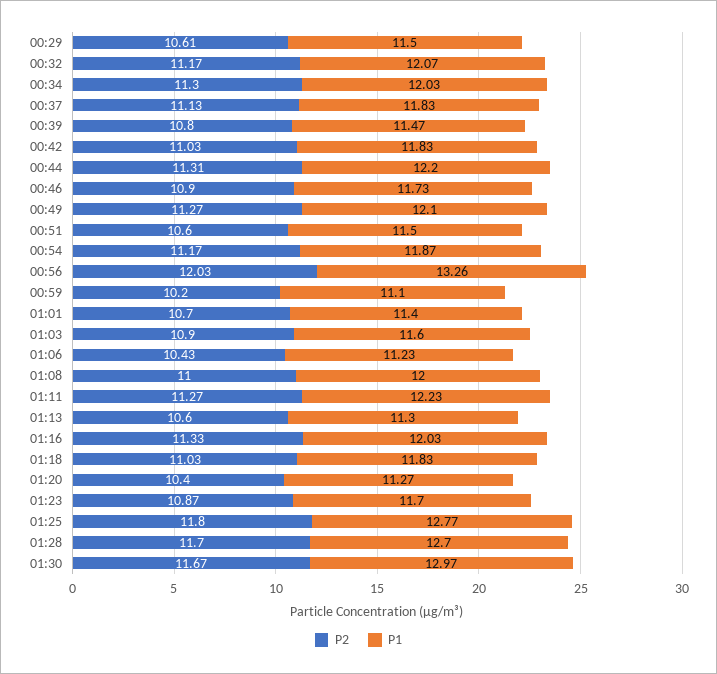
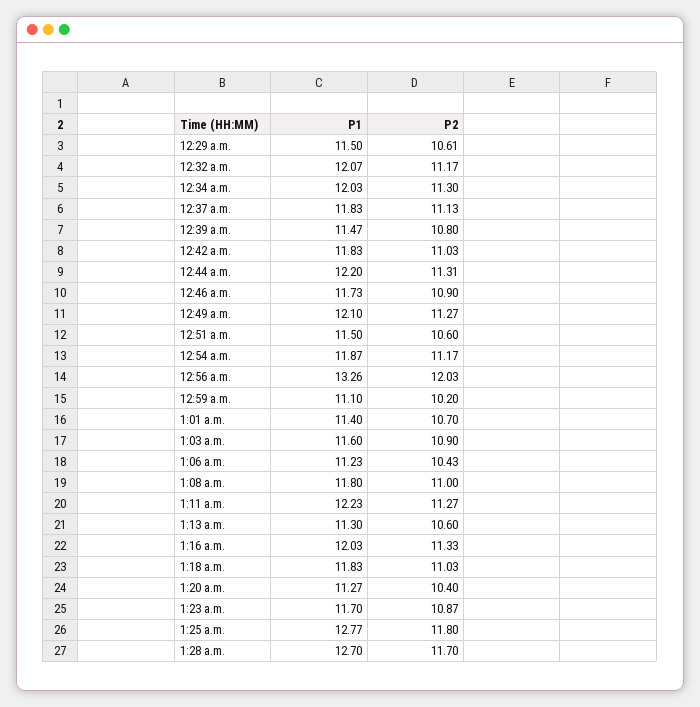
  {
    "P2": {
      "00:29": 10.61,
      "00:32": 11.17,
      "00:34": 11.3,
      "00:37": 11.13,
      "00:39": 10.8,
      "00:42": 11.03,
      "00:44": 11.31,
      "00:46": 10.9,
      "00:49": 11.27,
      "00:51": 10.6,
      "00:54": 11.17,
      "00:56": 12.03,
      "00:59": 10.2,
      "01:01": 10.7,
      "01:03": 10.9,
      "01:06": 10.43,
      "01:08": 11,
      "01:11": 11.27,
      "01:13": 10.6,
      "01:16": 11.33,
      "01:18": 11.03,
      "01:20": 10.4,
      "01:23": 10.87,
      "01:25": 11.8,
-     "01:28": 11.7,
+     "01:28": 11.7
-     "01:30": 11.67
    },
    "P1": {
      "00:29": 11.5,
      "00:32": 12.07,
      "00:34": 12.03,
      "00:37": 11.83,
      "00:39": 11.47,
      "00:42": 11.83,
      "00:44": 12.2,
      "00:46": 11.73,
      "00:49": 12.1,
      "00:51": 11.5,
      "00:54": 11.87,
      "00:56": 13.26,
      "00:59": 11.1,
      "01:01": 11.4,
      "01:03": 11.6,
      "01:06": 11.23,
-     "01:08": 12,
+     "01:08": 11.8,
      "01:11": 12.23,
      "01:13": 11.3,
      "01:16": 12.03,
      "01:18": 11.83,
      "01:20": 11.27,
      "01:23": 11.7,
      "01:25": 12.77,
-     "01:28": 12.7,
+     "01:28": 12.7
-     "01:30": 12.97
    }
  }

